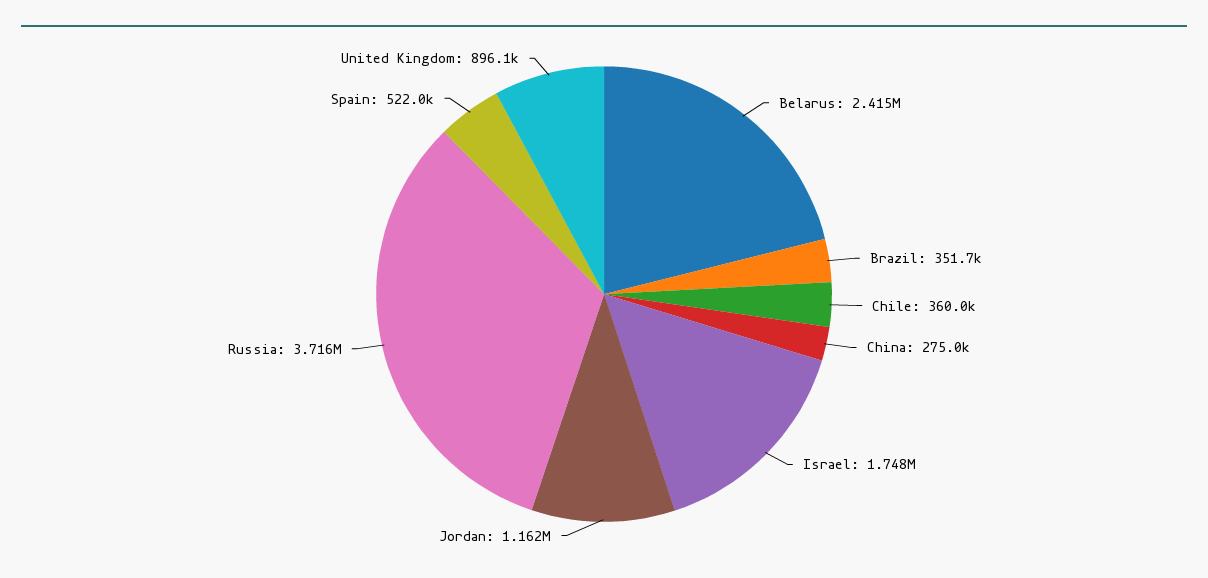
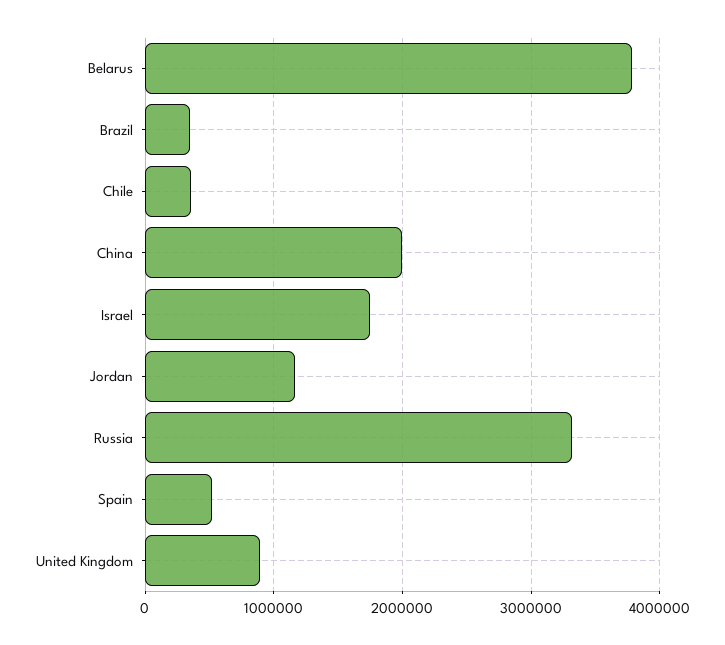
  {
-   "Belarus": 2415000,
+   "Belarus": 3800000,
    "Brazil": 351700,
    "Chile": 360000,
-   "China": 275000,
+   "China": 2000000,
    "Israel": 1748000,
    "Jordan": 1162000,
-   "Russia": 3716000,
+   "Russia": 3300000,
    "Spain": 522000,
    "United Kingdom": 896100
  }

